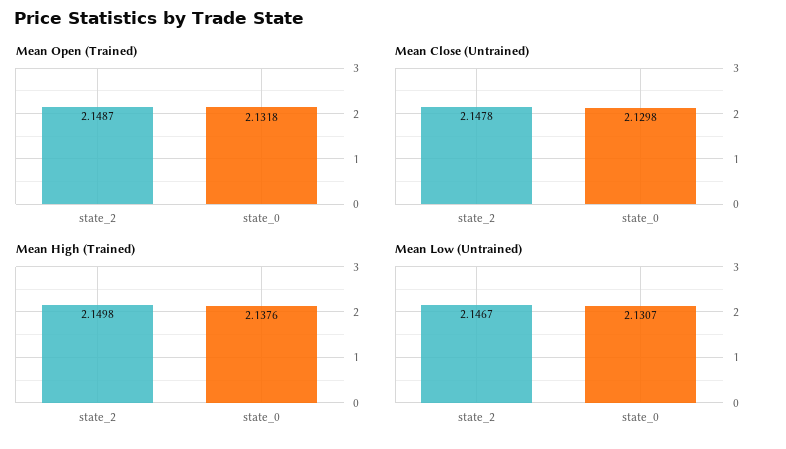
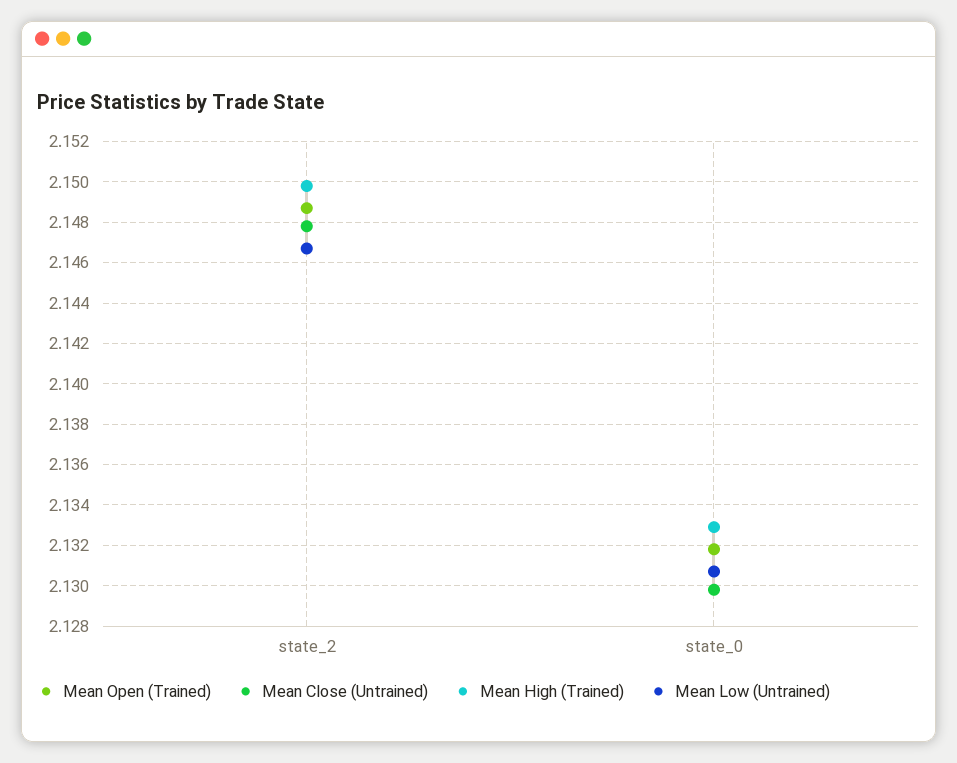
  {
    "Mean Open (Trained)": {
      "state_2": 2.1487,
      "state_0": 2.1318
    },
    "Mean Close (Untrained)": {
      "state_2": 2.1478,
      "state_0": 2.1298
    },
    "Mean High (Trained)": {
      "state_2": 2.1498,
-     "state_0": 2.1376
+     "state_0": 2.133
    },
    "Mean Low (Untrained)": {
      "state_2": 2.1467,
      "state_0": 2.1307
    }
  }

